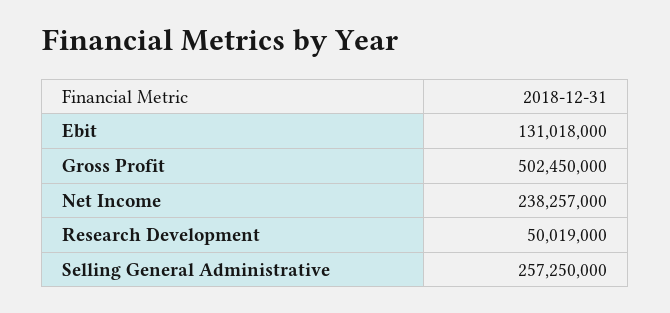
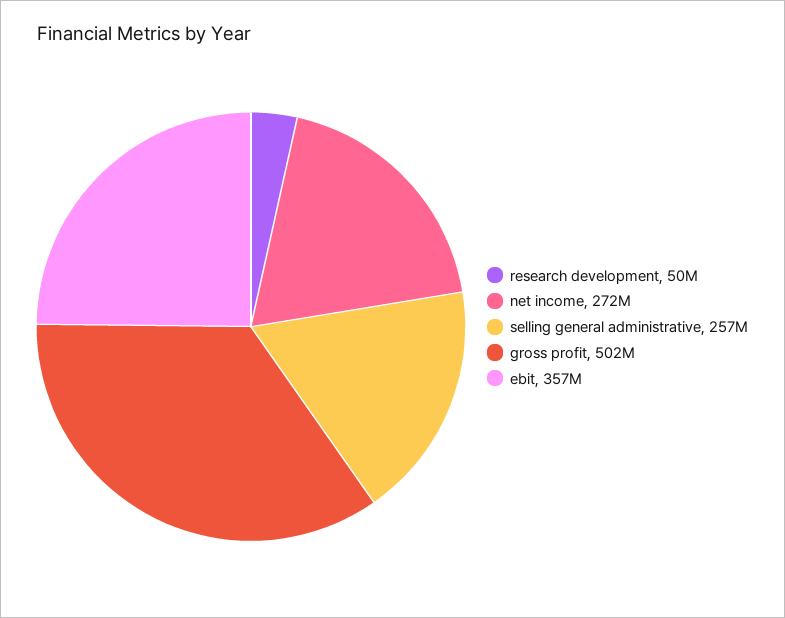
  {
-   "Ebit": 131018000,
+   "Ebit": 357000000,
    "Gross Profit": 502450000,
-   "Net Income": 238257000,
+   "Net Income": 272000000,
    "Research Development": 50019000,
    "Selling General Administrative": 257250000
  }

